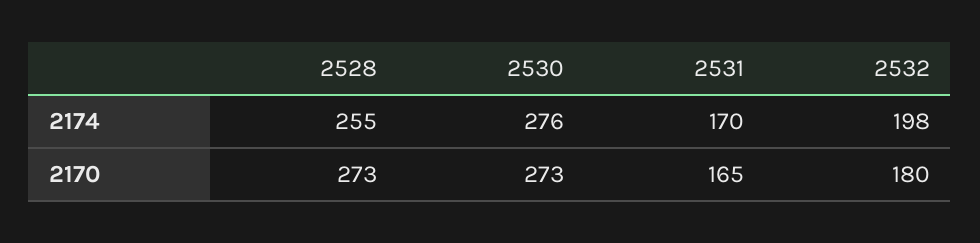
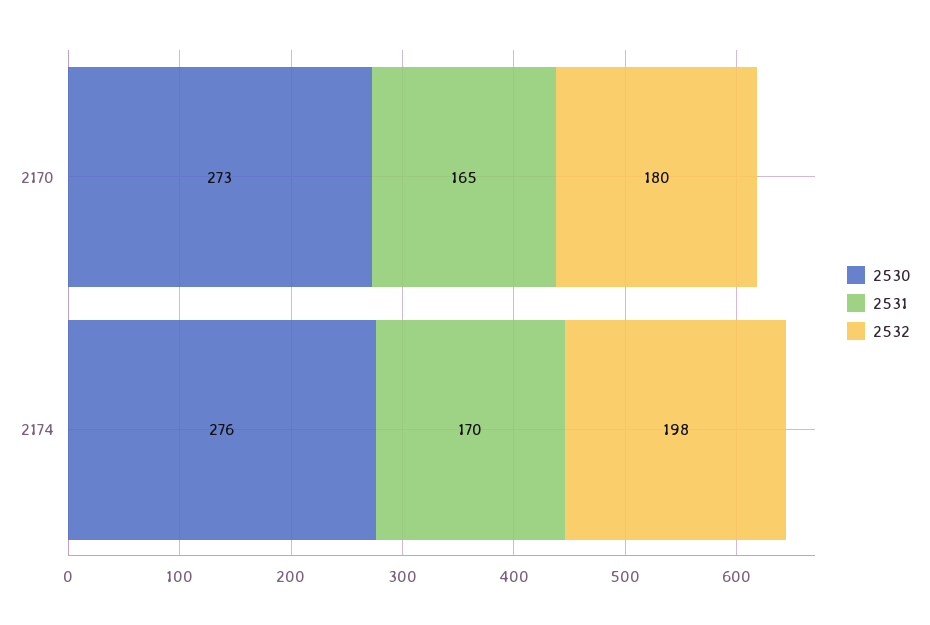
  {
-   "2528": {
-     "2174": 255,
-     "2170": 273
-   },
    "2530": {
      "2174": 276,
      "2170": 273
    },
    "2531": {
      "2174": 170,
      "2170": 165
    },
    "2532": {
      "2174": 198,
      "2170": 180
    }
  }

